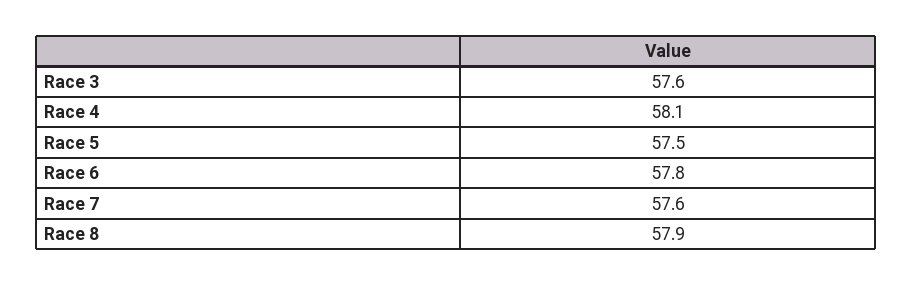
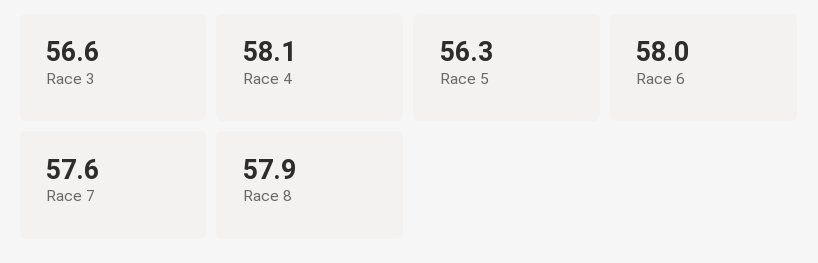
  {
-   "Race 3": 57.6,
+   "Race 3": 56.6,
    "Race 4": 58.1,
-   "Race 5": 57.5,
+   "Race 5": 56.3,
-   "Race 6": 57.8,
+   "Race 6": 58,
    "Race 7": 57.6,
    "Race 8": 57.9
  }

